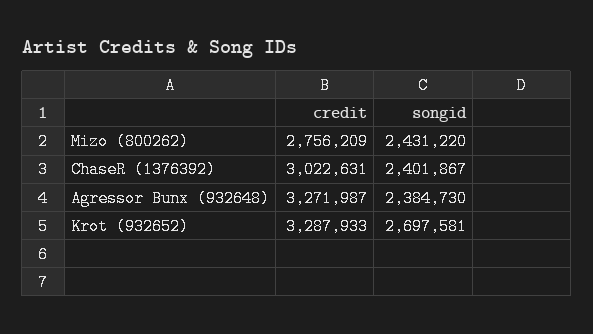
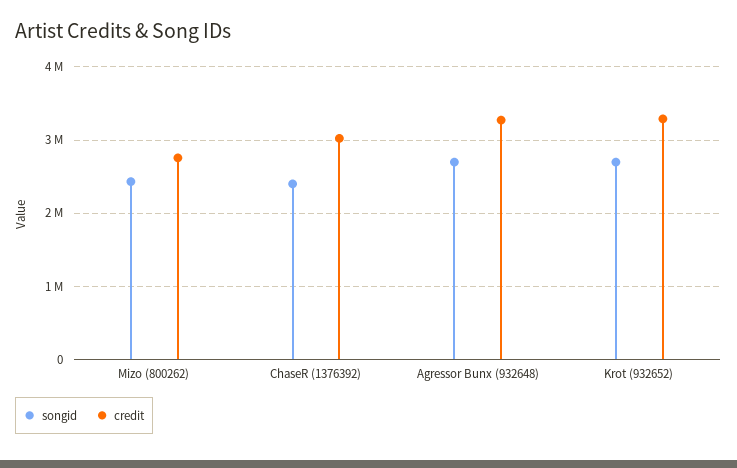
  {
    "credit": {
      "Mizo (800262)": 2756209,
      "ChaseR (1376392)": 3022631,
      "Agressor Bunx (932648)": 3271987,
      "Krot (932652)": 3287933
    },
    "songid": {
      "Mizo (800262)": 2431220,
      "ChaseR (1376392)": 2401867,
-     "Agressor Bunx (932648)": 2384730,
+     "Agressor Bunx (932648)": 2700000,
      "Krot (932652)": 2697581
    }
  }

